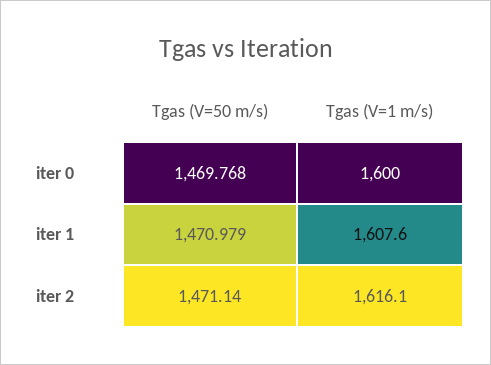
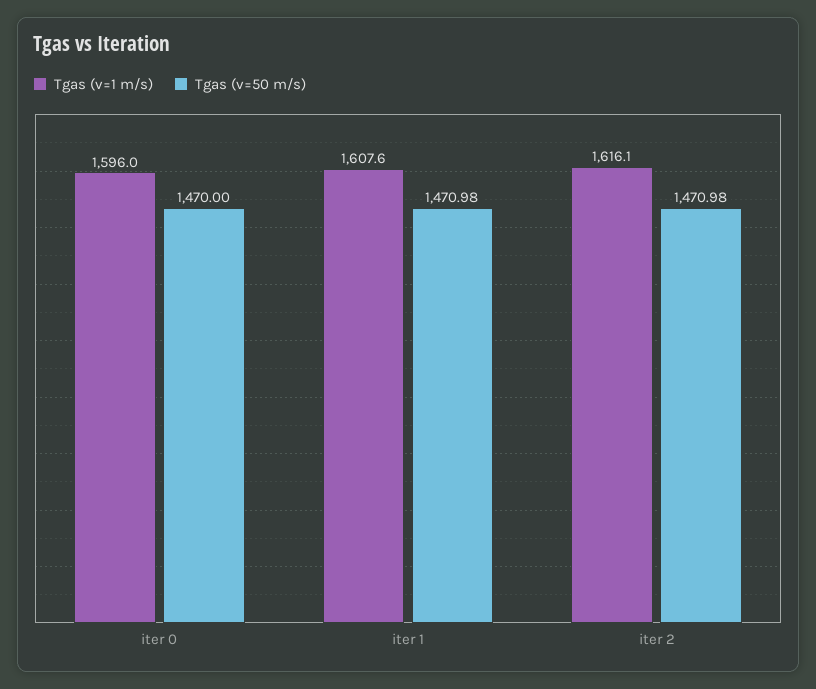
  {
    "Tgas (V=50 m/s)": {
-     "iter 0": 1469.768,
+     "iter 0": 1470,
      "iter 1": 1470.979,
-     "iter 2": 1471.14
+     "iter 2": 1470.98
    },
    "Tgas (V=1 m/s)": {
-     "iter 0": 1600,
+     "iter 0": 1596,
      "iter 1": 1607.6,
      "iter 2": 1616.1
    }
  }

